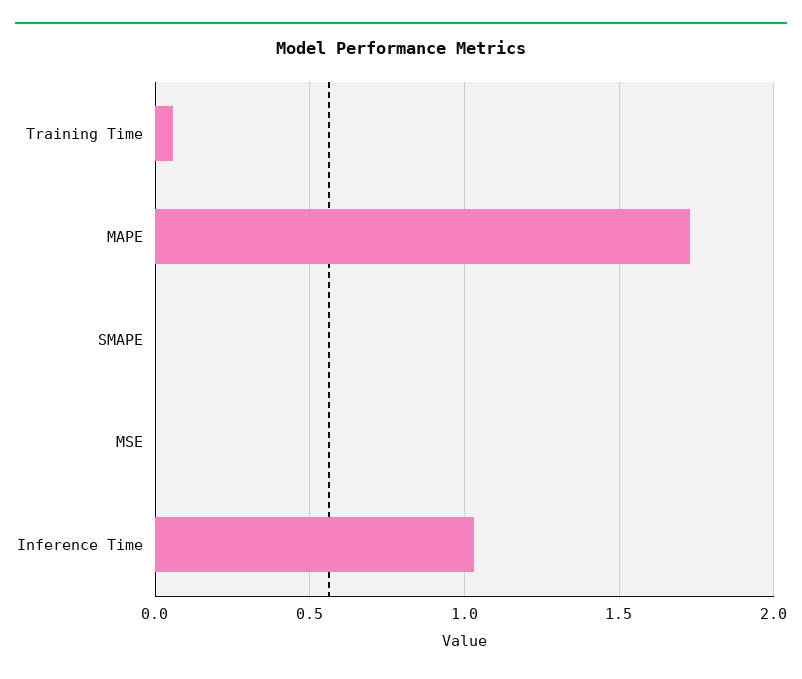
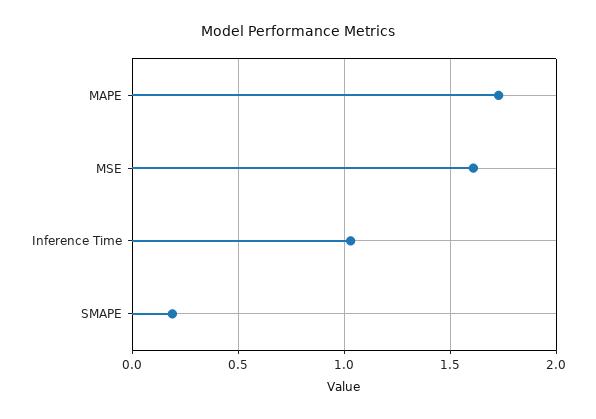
  {
-   "Training Time": 0.05,
    "MAPE": 1.75,
-   "SMAPE": 0,
+   "SMAPE": 0.2,
-   "MSE": 0,
+   "MSE": 1.6,
    "Inference Time": 1.05
  }

